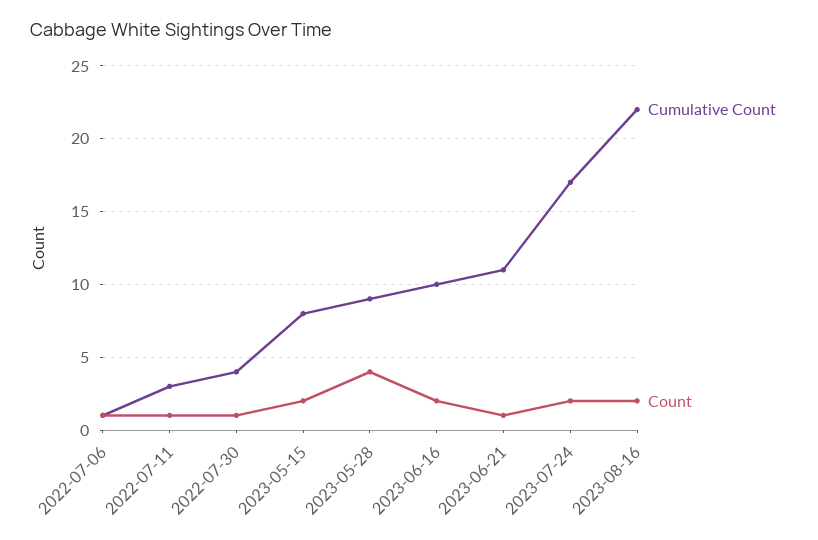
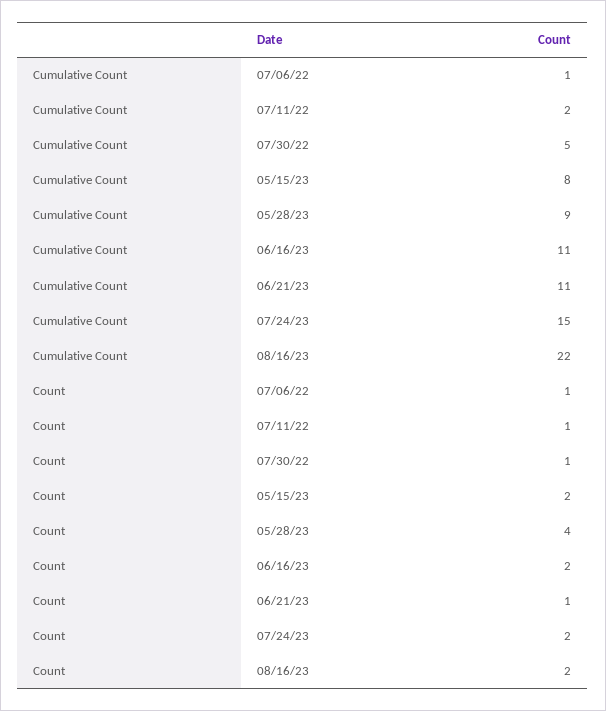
  {
    "Cumulative Count": {
      "2022-07-06": 1,
-     "2022-07-11": 3,
+     "2022-07-11": 2,
-     "2022-07-30": 4,
+     "2022-07-30": 5,
      "2023-05-15": 8,
      "2023-05-28": 9,
-     "2023-06-16": 10,
+     "2023-06-16": 11,
      "2023-06-21": 11,
-     "2023-07-24": 17,
+     "2023-07-24": 15,
      "2023-08-16": 22
    },
    "Count": {
      "2022-07-06": 1,
      "2022-07-11": 1,
      "2022-07-30": 1,
      "2023-05-15": 2,
      "2023-05-28": 4,
      "2023-06-16": 2,
      "2023-06-21": 1,
      "2023-07-24": 2,
      "2023-08-16": 2
    }
  }

